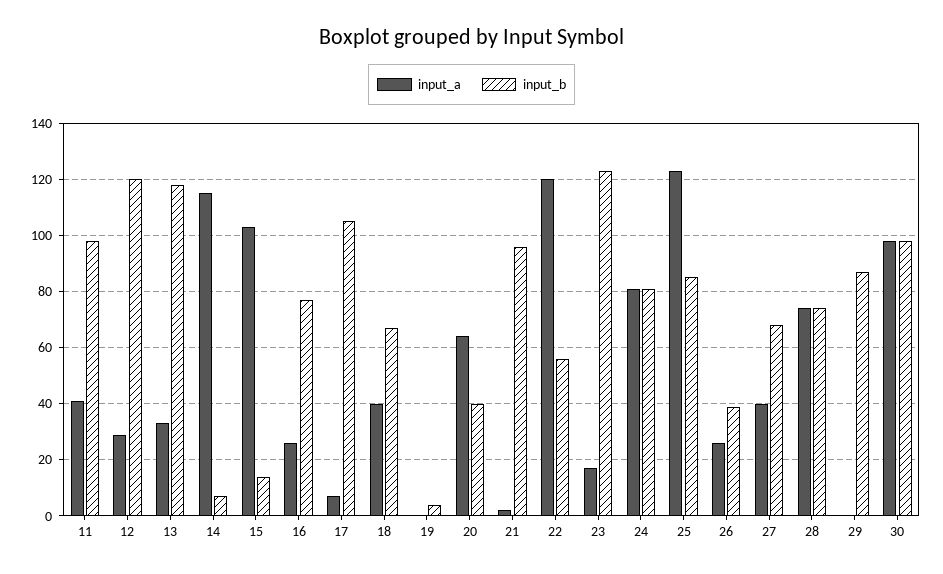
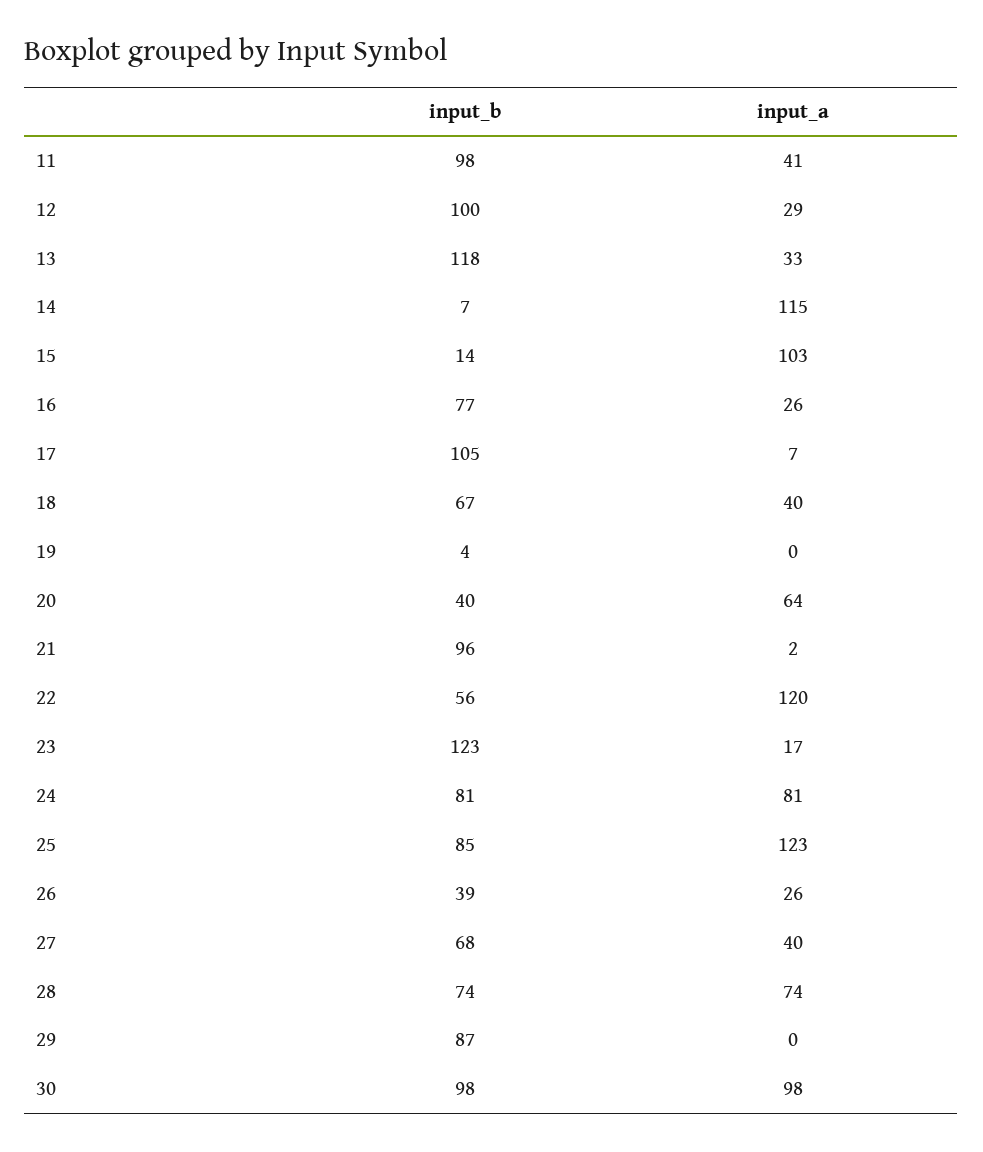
  {
    "input_a": {
      "11": 41,
      "12": 29,
      "13": 33,
      "14": 115,
      "15": 103,
      "16": 26,
      "17": 7,
      "18": 40,
      "19": 0,
      "20": 64,
      "21": 2,
      "22": 120,
      "23": 17,
      "24": 81,
      "25": 123,
      "26": 26,
      "27": 40,
      "28": 74,
      "29": 0,
      "30": 98
    },
    "input_b": {
      "11": 98,
-     "12": 120,
+     "12": 100,
      "13": 118,
      "14": 7,
      "15": 14,
      "16": 77,
      "17": 105,
      "18": 67,
      "19": 4,
      "20": 40,
      "21": 96,
      "22": 56,
      "23": 123,
      "24": 81,
      "25": 85,
      "26": 39,
      "27": 68,
      "28": 74,
      "29": 87,
      "30": 98
    }
  }

